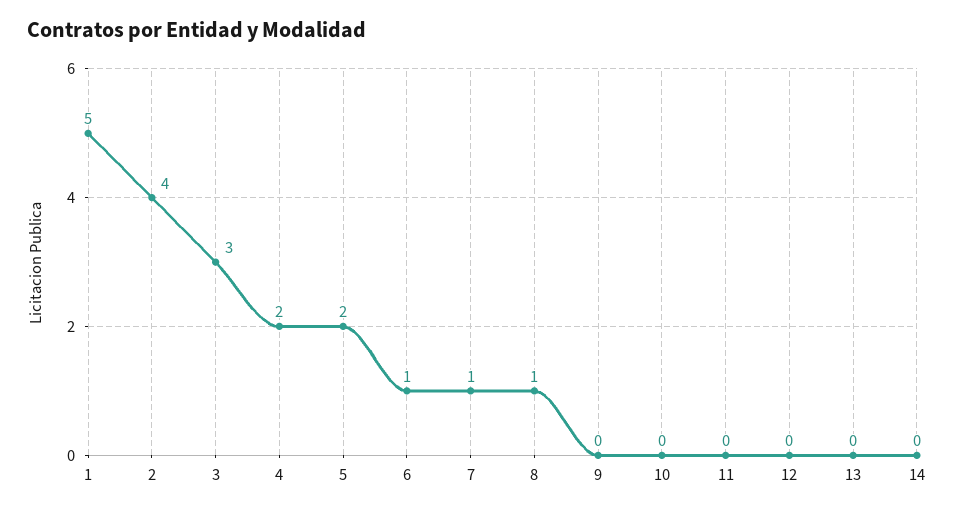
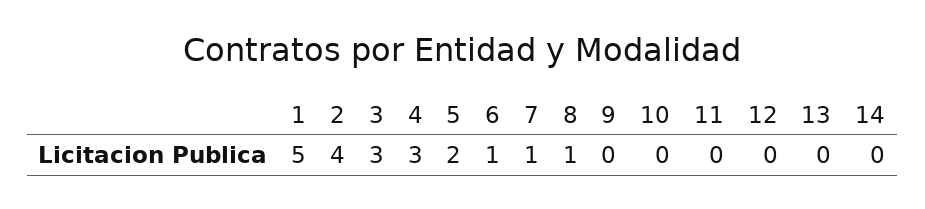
  {
    "1": 5,
    "2": 4,
    "3": 3,
-   "4": 2,
+   "4": 3,
    "5": 2,
    "6": 1,
    "7": 1,
    "8": 1,
    "9": 0,
    "10": 0,
    "11": 0,
    "12": 0,
    "13": 0,
    "14": 0
  }

